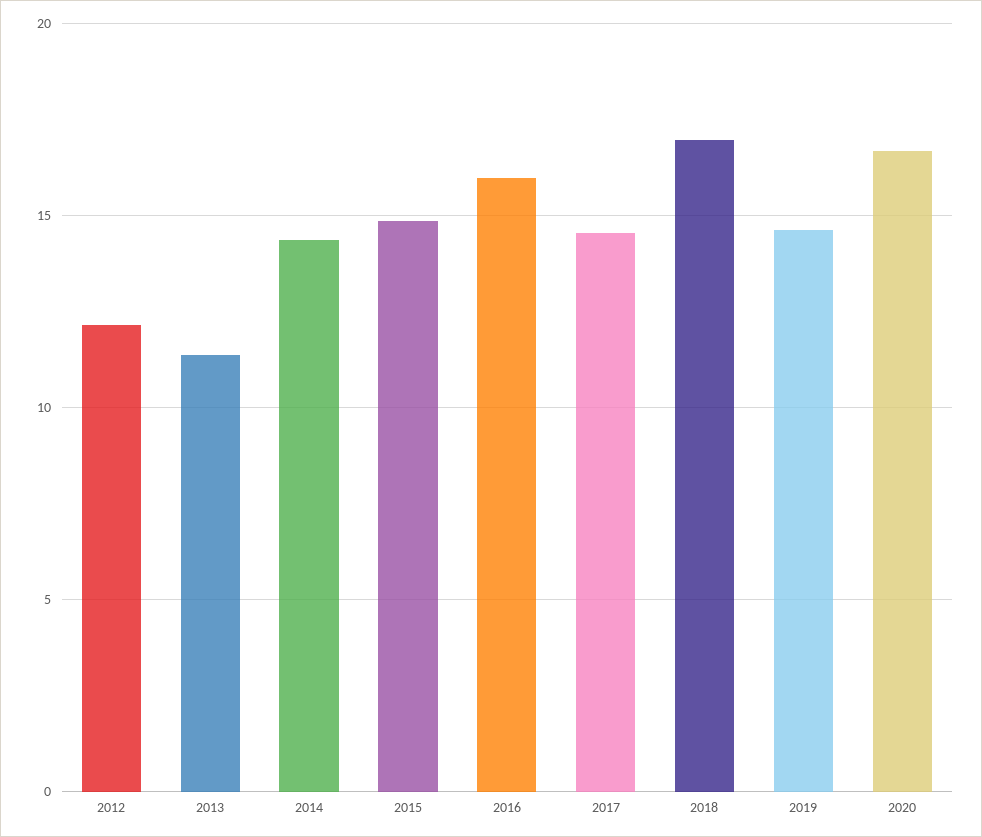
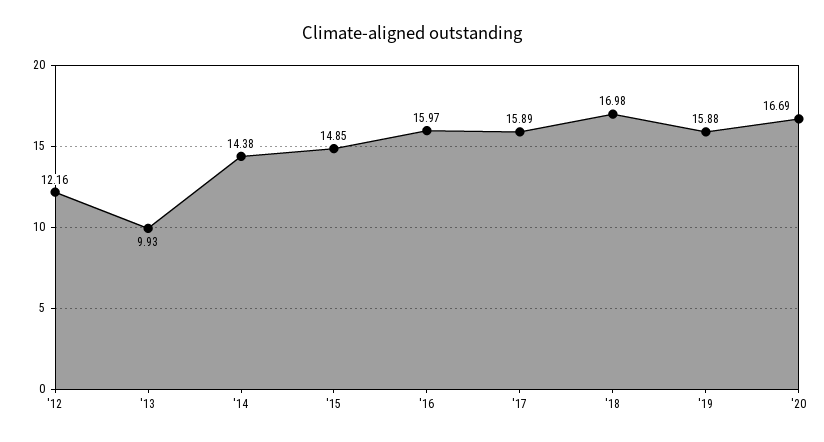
  {
    "2012": 12.16,
-   "2013": 11.5,
+   "2013": 9.93,
    "2014": 14.38,
    "2015": 14.85,
    "2016": 15.97,
-   "2017": 14.5,
+   "2017": 15.89,
    "2018": 16.98,
-   "2019": 14.5,
+   "2019": 15.88,
    "2020": 16.69
  }

